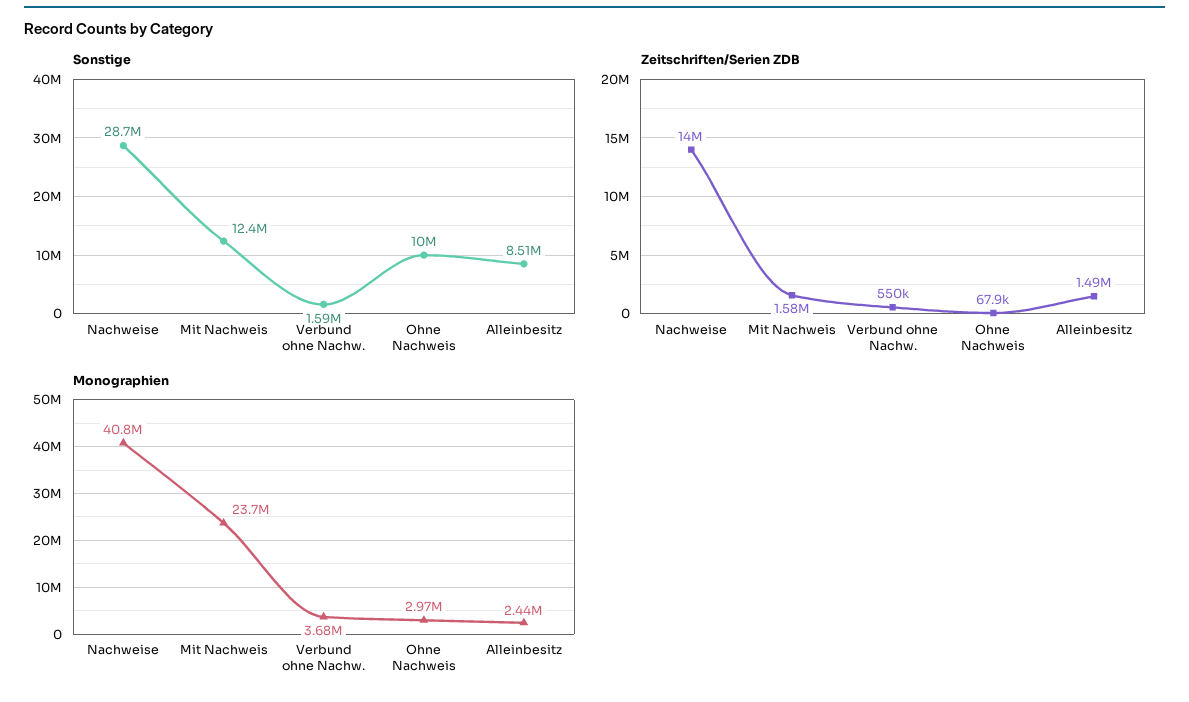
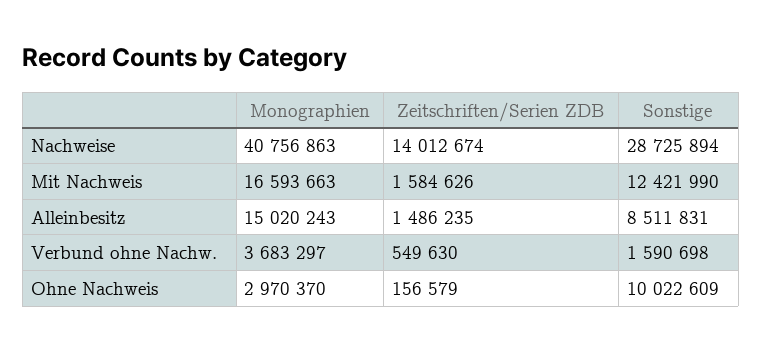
  {
    "Sonstige": {
      "Nachweise": 28725894,
      "Mit Nachweis": 12421990,
      "Verbund ohne Nachw.": 1590698,
      "Ohne Nachweis": 10022609,
      "Alleinbesitz": 8511831
    },
    "Zeitschriften/Serien ZDB": {
      "Nachweise": 14012674,
      "Mit Nachweis": 1584626,
      "Verbund ohne Nachw.": 549630,
-     "Ohne Nachweis": 67900,
+     "Ohne Nachweis": 156579,
      "Alleinbesitz": 1486235
    },
    "Monographien": {
      "Nachweise": 40756863,
-     "Mit Nachweis": 23700000,
+     "Mit Nachweis": 16593663,
      "Verbund ohne Nachw.": 3683297,
      "Ohne Nachweis": 2970370,
-     "Alleinbesitz": 2440000
+     "Alleinbesitz": 15020243
    }
  }

